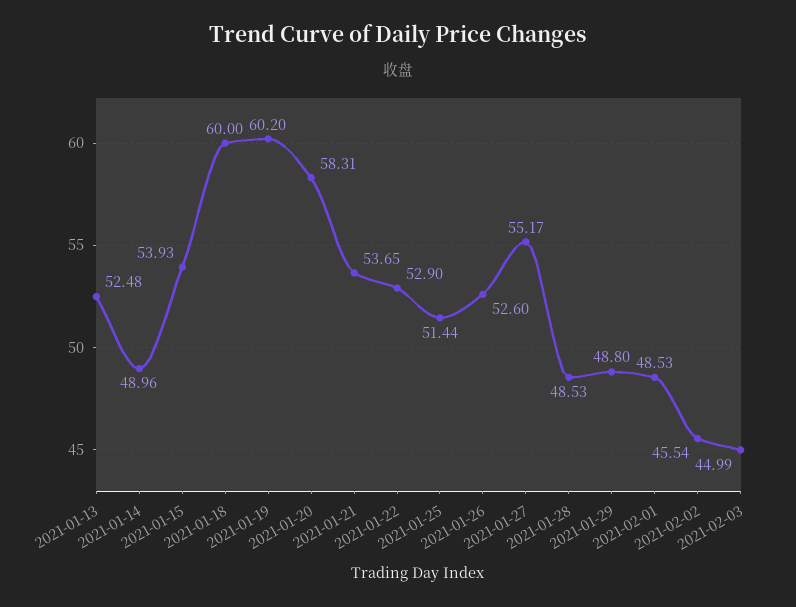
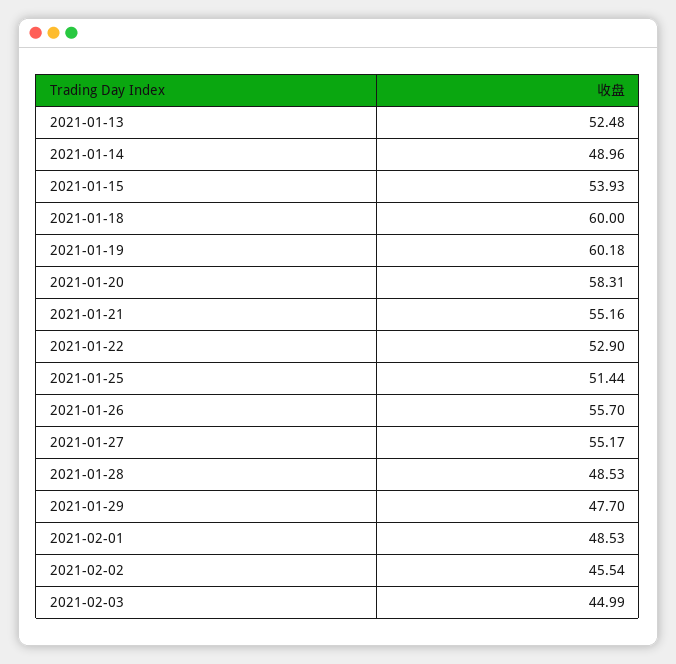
  {
    "2021-01-13": 52.48,
    "2021-01-14": 48.96,
    "2021-01-15": 53.93,
    "2021-01-18": 60,
-   "2021-01-19": 60.2,
+   "2021-01-19": 60.18,
    "2021-01-20": 58.31,
-   "2021-01-21": 53.65,
+   "2021-01-21": 55.16,
    "2021-01-22": 52.9,
    "2021-01-25": 51.44,
-   "2021-01-26": 52.6,
+   "2021-01-26": 55.7,
    "2021-01-27": 55.17,
    "2021-01-28": 48.53,
-   "2021-01-29": 48.8,
+   "2021-01-29": 47.7,
    "2021-02-01": 48.53,
    "2021-02-02": 45.54,
    "2021-02-03": 44.99
  }

